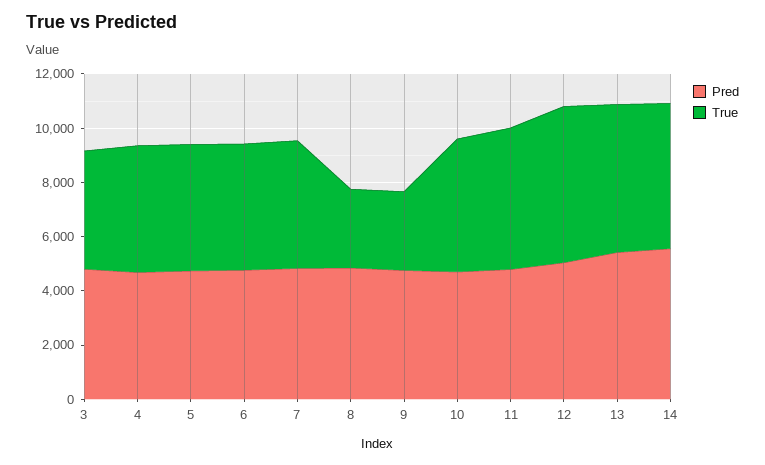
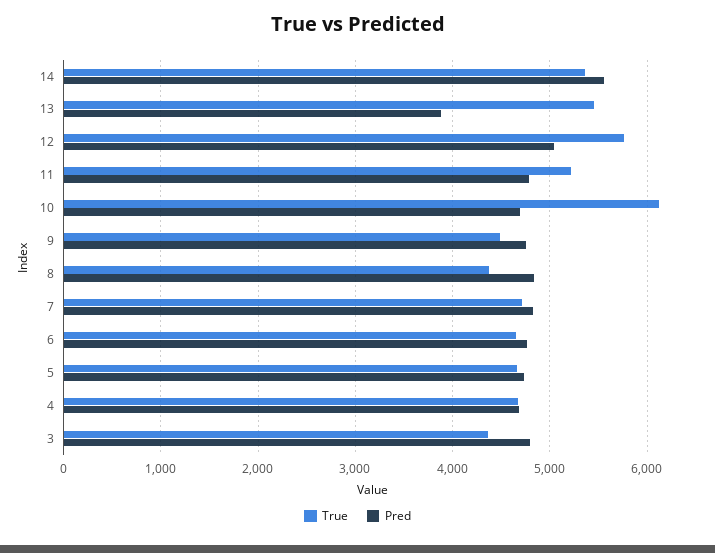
  {
    "Pred": {
      "3": 4800,
      "4": 4700,
      "5": 4700,
      "6": 4800,
      "7": 4800,
      "8": 4800,
      "9": 4800,
      "10": 4700,
      "11": 4800,
      "12": 5000,
-     "13": 5500,
+     "13": 3900,
      "14": 5600
    },
    "True": {
      "3": 4400,
      "4": 4700,
      "5": 4700,
      "6": 4700,
      "7": 4700,
-     "8": 3000,
+     "8": 4400,
-     "9": 3000,
+     "9": 4500,
-     "10": 5000,
+     "10": 6100,
      "11": 5200,
      "12": 5800,
      "13": 5500,
      "14": 5400
    }
  }

